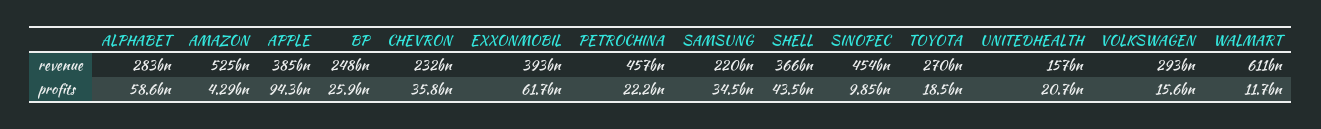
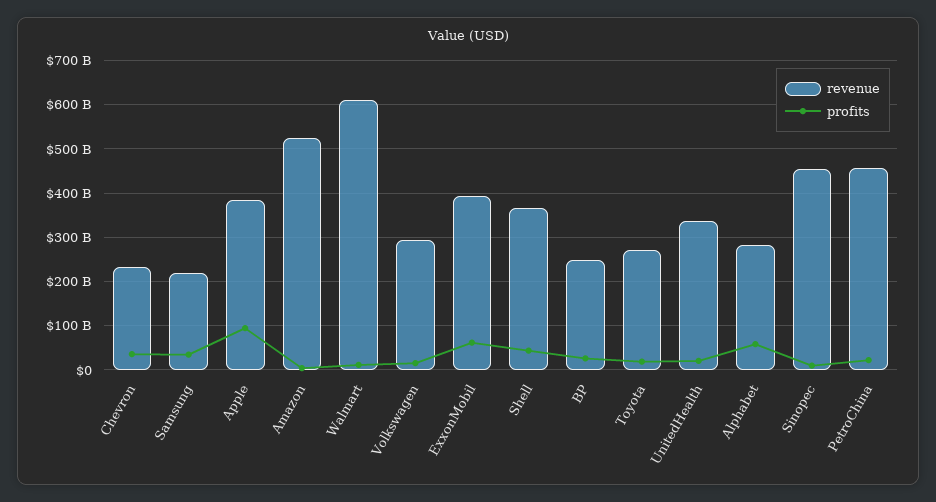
  {
    "revenue": {
      "ALPHABET": 283000000000,
      "AMAZON": 525000000000,
      "APPLE": 385000000000,
      "BP": 248000000000,
      "CHEVRON": 232000000000,
      "EXXONMOBIL": 393000000000,
      "PETROCHINA": 457000000000,
      "SAMSUNG": 220000000000,
      "SHELL": 366000000000,
      "SINOPEC": 454000000000,
      "TOYOTA": 270000000000,
-     "UNITEDHEALTH": 157000000000,
+     "UNITEDHEALTH": 340000000000,
      "VOLKSWAGEN": 293000000000,
      "WALMART": 611000000000
    },
    "profits": {
      "ALPHABET": 58600000000,
      "AMAZON": 4290000000,
      "APPLE": 94300000000,
      "BP": 25900000000,
      "CHEVRON": 35800000000,
      "EXXONMOBIL": 61700000000,
      "PETROCHINA": 22200000000,
      "SAMSUNG": 34500000000,
      "SHELL": 43500000000,
      "SINOPEC": 9850000000,
      "TOYOTA": 18500000000,
      "UNITEDHEALTH": 20700000000,
      "VOLKSWAGEN": 15600000000,
      "WALMART": 11700000000
    }
  }

